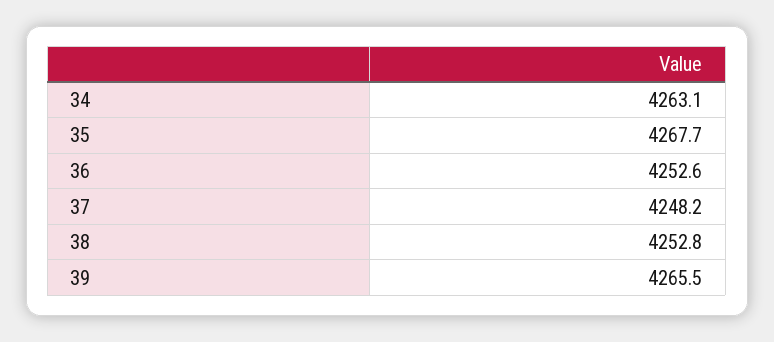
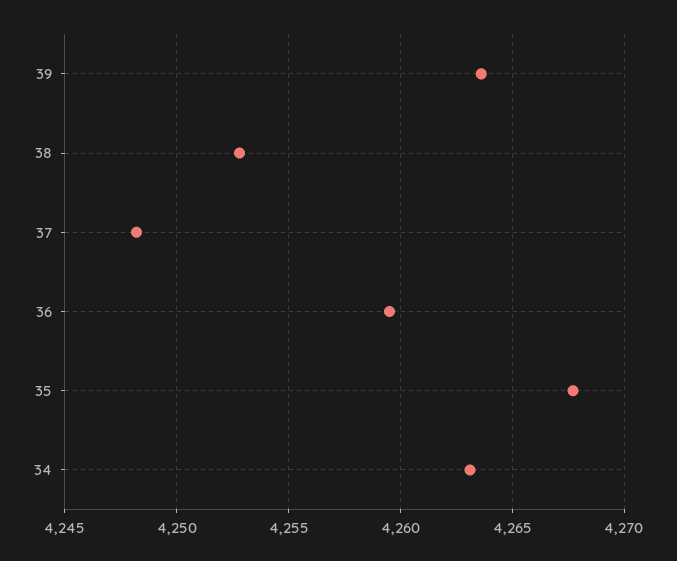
  {
    "34": 4263.1,
    "35": 4267.7,
-   "36": 4252.6,
+   "36": 4259.5,
    "37": 4248.2,
    "38": 4252.8,
-   "39": 4265.5
+   "39": 4263.5
  }

